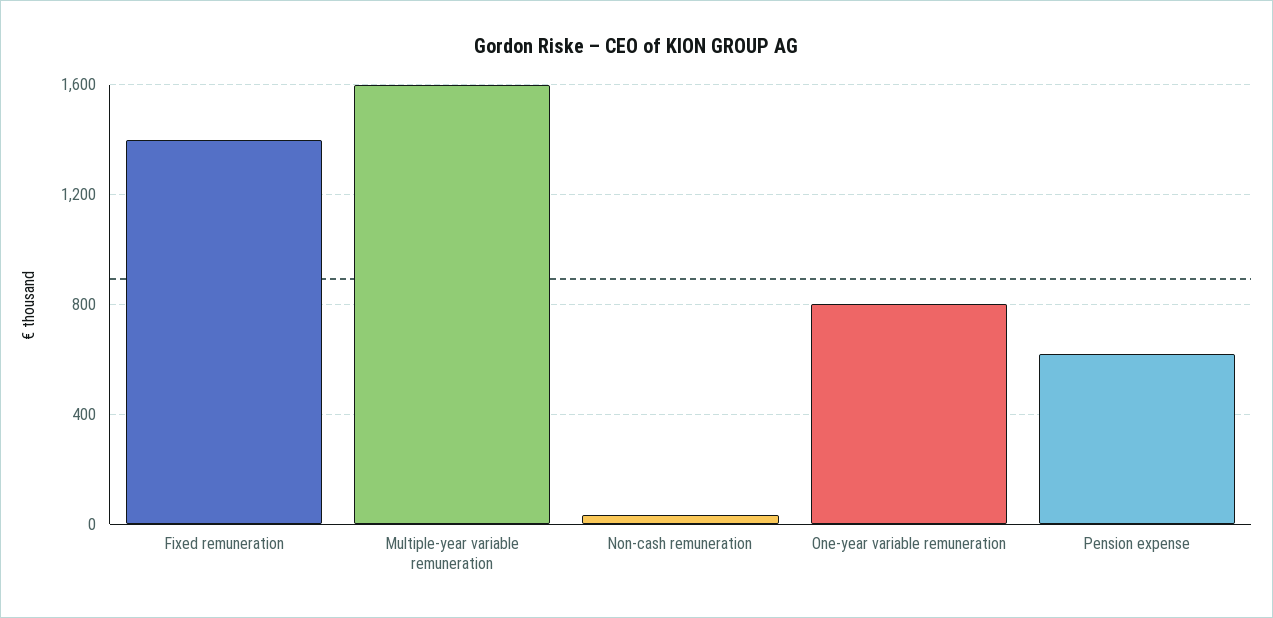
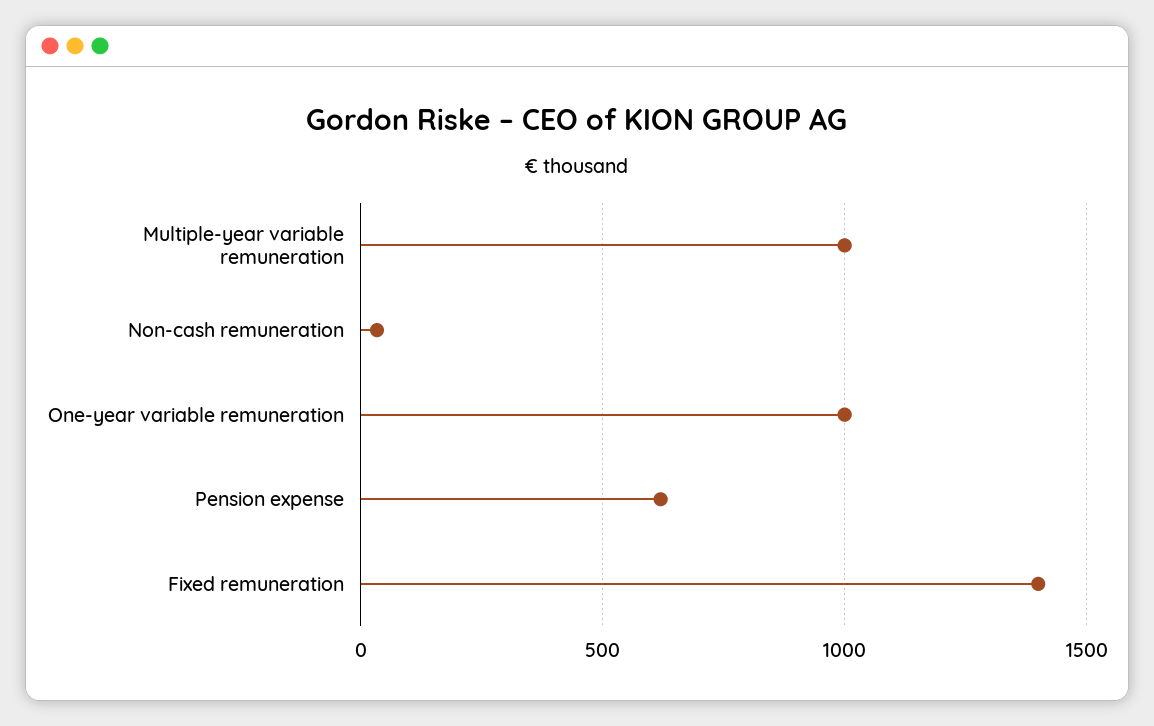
  {
    "Fixed remuneration": 1400,
-   "Multiple-year variable remuneration": 1600,
+   "Multiple-year variable remuneration": 1000,
    "Non-cash remuneration": 50,
-   "One-year variable remuneration": 800,
+   "One-year variable remuneration": 1000,
    "Pension expense": 600
  }

